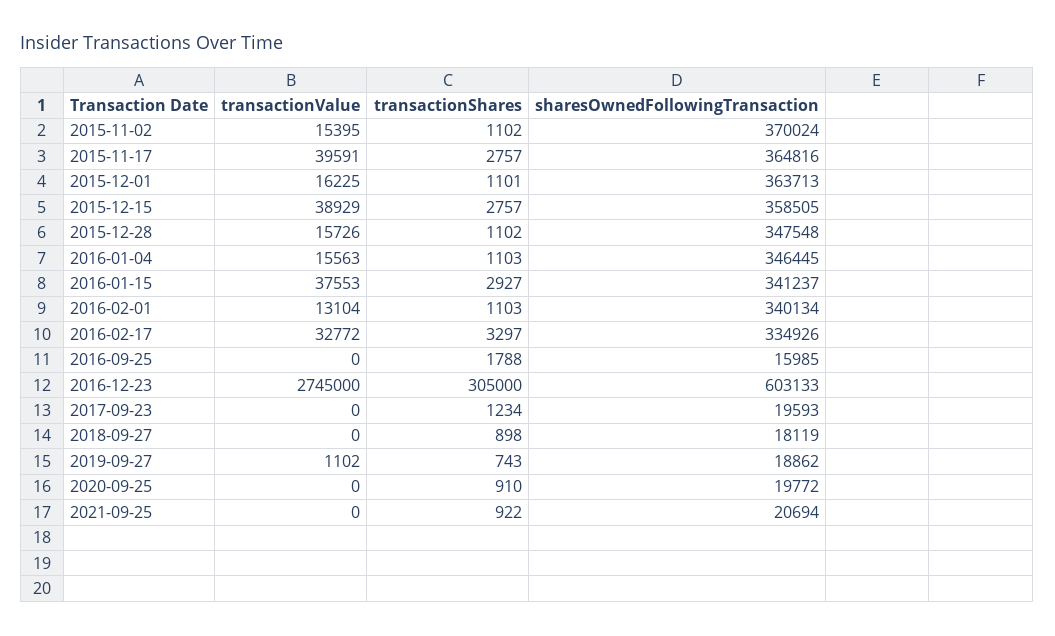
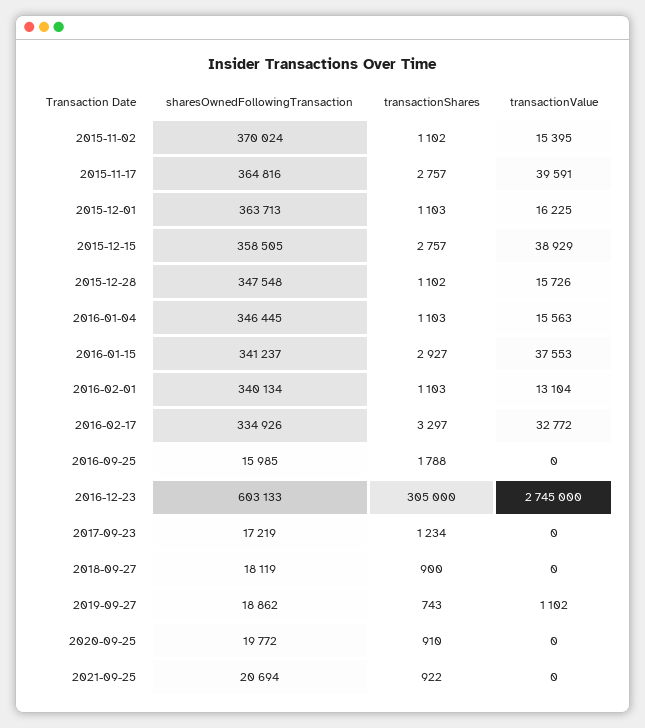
  {
    "transactionValue": {
      "2015-11-02": 15395,
      "2015-11-17": 39591,
      "2015-12-01": 16225,
      "2015-12-15": 38929,
      "2015-12-28": 15726,
      "2016-01-04": 15563,
      "2016-01-15": 37553,
      "2016-02-01": 13104,
      "2016-02-17": 32772,
      "2016-09-25": 0,
      "2016-12-23": 2745000,
      "2017-09-23": 0,
      "2018-09-27": 0,
      "2019-09-27": 1102,
      "2020-09-25": 0,
      "2021-09-25": 0
    },
    "transactionShares": {
      "2015-11-02": 1102,
      "2015-11-17": 2757,
-     "2015-12-01": 1101,
+     "2015-12-01": 1103,
      "2015-12-15": 2757,
      "2015-12-28": 1102,
      "2016-01-04": 1103,
      "2016-01-15": 2927,
      "2016-02-01": 1103,
      "2016-02-17": 3297,
      "2016-09-25": 1788,
      "2016-12-23": 305000,
      "2017-09-23": 1234,
-     "2018-09-27": 898,
+     "2018-09-27": 900,
      "2019-09-27": 743,
      "2020-09-25": 910,
      "2021-09-25": 922
    },
    "sharesOwnedFollowingTransaction": {
      "2015-11-02": 370024,
      "2015-11-17": 364816,
      "2015-12-01": 363713,
      "2015-12-15": 358505,
      "2015-12-28": 347548,
      "2016-01-04": 346445,
      "2016-01-15": 341237,
      "2016-02-01": 340134,
      "2016-02-17": 334926,
      "2016-09-25": 15985,
      "2016-12-23": 603133,
-     "2017-09-23": 19593,
+     "2017-09-23": 17219,
      "2018-09-27": 18119,
      "2019-09-27": 18862,
      "2020-09-25": 19772,
      "2021-09-25": 20694
    }
  }

